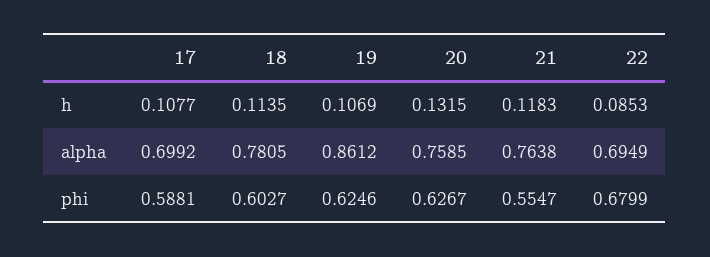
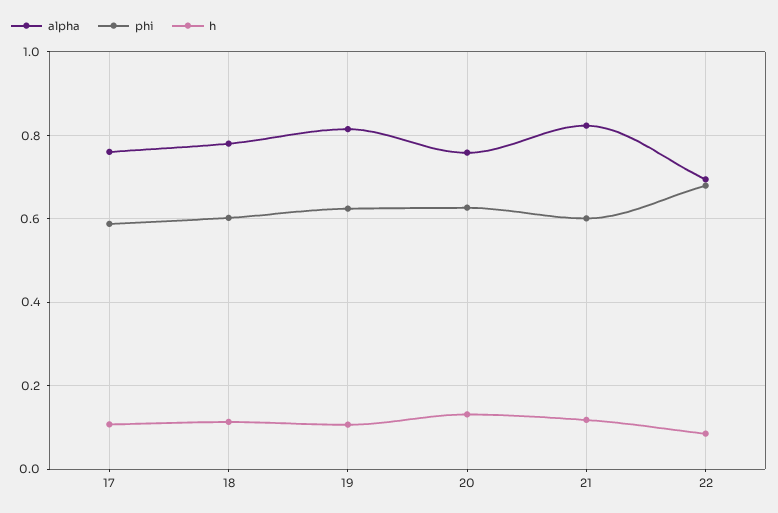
  {
    "h": {
      "17": 0.1077,
      "18": 0.1135,
      "19": 0.1069,
      "20": 0.1315,
      "21": 0.1183,
      "22": 0.0853
    },
    "alpha": {
-     "17": 0.6992,
+     "17": 0.76,
      "18": 0.7805,
-     "19": 0.8612,
+     "19": 0.82,
      "20": 0.7585,
-     "21": 0.7638,
+     "21": 0.82,
      "22": 0.6949
    },
    "phi": {
      "17": 0.5881,
      "18": 0.6027,
      "19": 0.6246,
      "20": 0.6267,
-     "21": 0.5547,
+     "21": 0.6,
      "22": 0.6799
    }
  }

